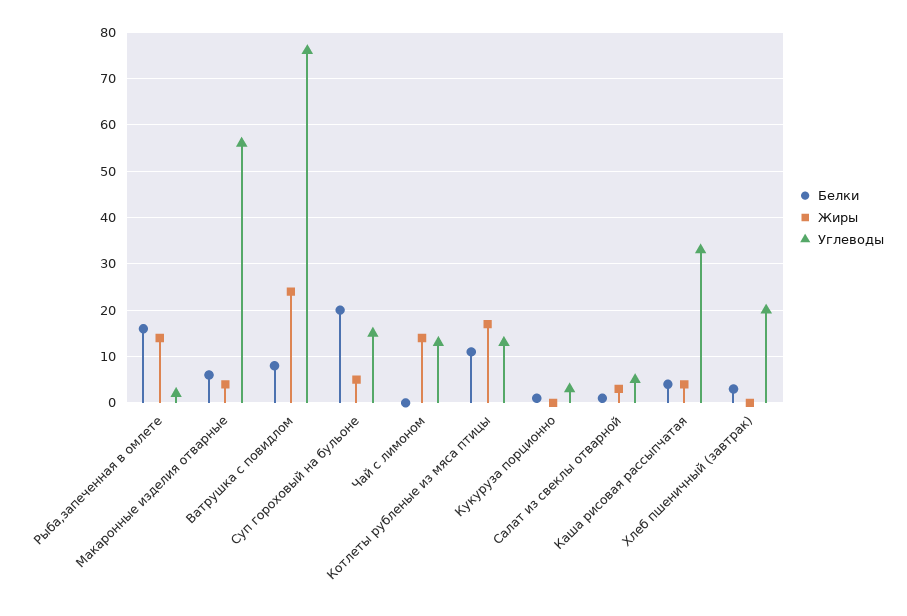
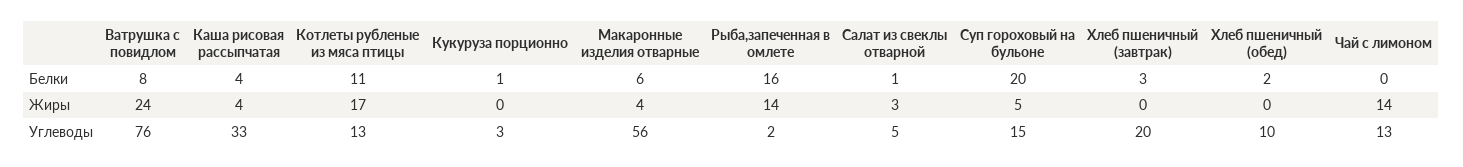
  {
    "Белки": {
      "Рыба,запеченная в омлете": 16,
      "Макаронные изделия отварные": 6,
      "Ватрушка с повидлом": 8,
      "Суп гороховый на бульоне": 20,
      "Чай с лимоном": 0,
      "Котлеты рубленые из мяса птицы": 11,
      "Кукуруза порционно": 1,
      "Салат из свеклы отварной": 1,
      "Каша рисовая рассыпчатая": 4,
-     "Хлеб пшеничный (завтрак)": 3
+     "Хлеб пшеничный (завтрак)": 3,
+     "Хлеб пшеничный (обед)": 2
    },
    "Жиры": {
      "Рыба,запеченная в омлете": 14,
      "Макаронные изделия отварные": 4,
      "Ватрушка с повидлом": 24,
      "Суп гороховый на бульоне": 5,
      "Чай с лимоном": 14,
      "Котлеты рубленые из мяса птицы": 17,
      "Кукуруза порционно": 0,
      "Салат из свеклы отварной": 3,
      "Каша рисовая рассыпчатая": 4,
-     "Хлеб пшеничный (завтрак)": 0
+     "Хлеб пшеничный (завтрак)": 0,
+     "Хлеб пшеничный (обед)": 0
    },
    "Углеводы": {
      "Рыба,запеченная в омлете": 2,
      "Макаронные изделия отварные": 56,
      "Ватрушка с повидлом": 76,
      "Суп гороховый на бульоне": 15,
      "Чай с лимоном": 13,
      "Котлеты рубленые из мяса птицы": 13,
      "Кукуруза порционно": 3,
      "Салат из свеклы отварной": 5,
      "Каша рисовая рассыпчатая": 33,
-     "Хлеб пшеничный (завтрак)": 20
+     "Хлеб пшеничный (завтрак)": 20,
+     "Хлеб пшеничный (обед)": 10
    }
  }

